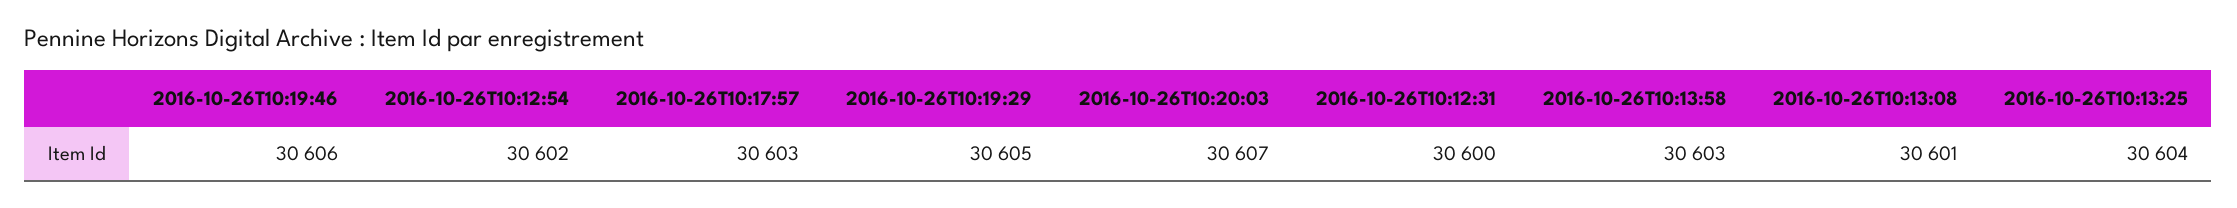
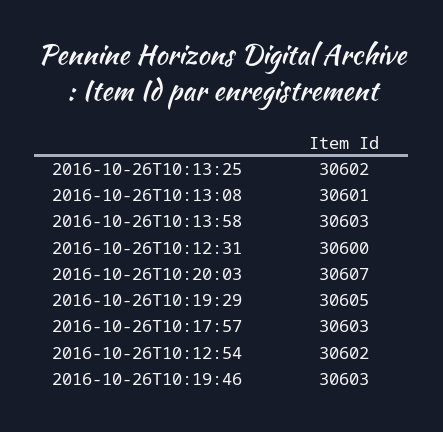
  {
-   "2016-10-26T10:19:46": 30606,
+   "2016-10-26T10:19:46": 30603,
    "2016-10-26T10:12:54": 30602,
    "2016-10-26T10:17:57": 30603,
    "2016-10-26T10:19:29": 30605,
    "2016-10-26T10:20:03": 30607,
    "2016-10-26T10:12:31": 30600,
    "2016-10-26T10:13:58": 30603,
    "2016-10-26T10:13:08": 30601,
-   "2016-10-26T10:13:25": 30604
+   "2016-10-26T10:13:25": 30602
  }

